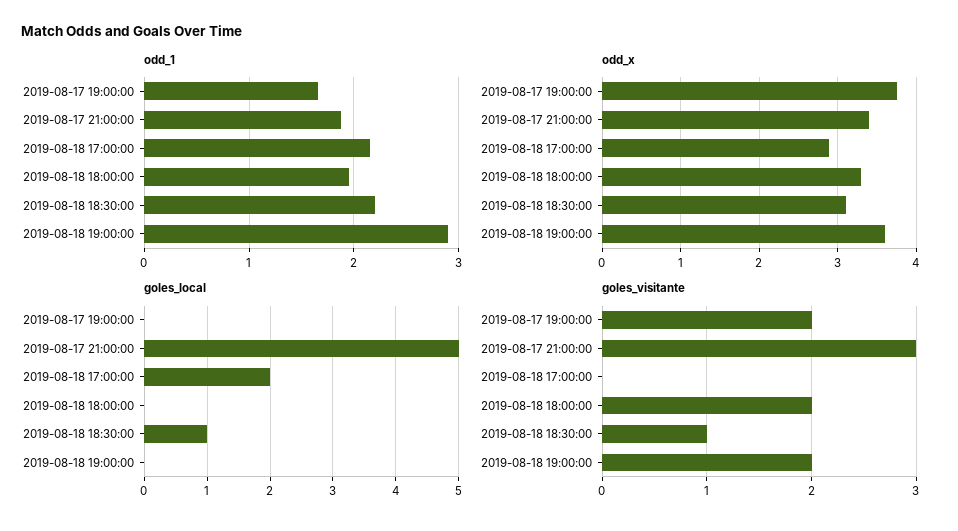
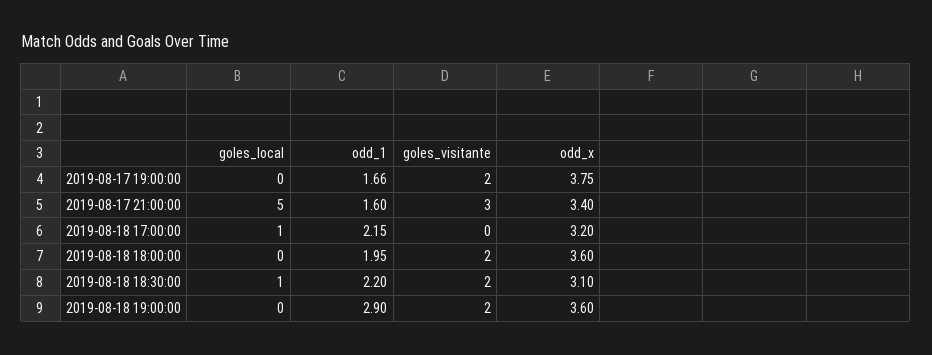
  {
    "odd_1": {
      "2019-08-17 19:00:00": 1.66,
-     "2019-08-17 21:00:00": 1.9,
+     "2019-08-17 21:00:00": 1.6,
      "2019-08-18 17:00:00": 2.15,
      "2019-08-18 18:00:00": 1.95,
      "2019-08-18 18:30:00": 2.2,
      "2019-08-18 19:00:00": 2.9
    },
    "odd_x": {
      "2019-08-17 19:00:00": 3.75,
      "2019-08-17 21:00:00": 3.4,
-     "2019-08-18 17:00:00": 2.9,
+     "2019-08-18 17:00:00": 3.2,
-     "2019-08-18 18:00:00": 3.3,
+     "2019-08-18 18:00:00": 3.6,
      "2019-08-18 18:30:00": 3.1,
      "2019-08-18 19:00:00": 3.6
    },
    "goles_local": {
      "2019-08-17 19:00:00": 0,
      "2019-08-17 21:00:00": 5,
-     "2019-08-18 17:00:00": 2,
+     "2019-08-18 17:00:00": 1,
      "2019-08-18 18:00:00": 0,
      "2019-08-18 18:30:00": 1,
      "2019-08-18 19:00:00": 0
    },
    "goles_visitante": {
      "2019-08-17 19:00:00": 2,
      "2019-08-17 21:00:00": 3,
      "2019-08-18 17:00:00": 0,
      "2019-08-18 18:00:00": 2,
-     "2019-08-18 18:30:00": 1,
+     "2019-08-18 18:30:00": 2,
      "2019-08-18 19:00:00": 2
    }
  }

